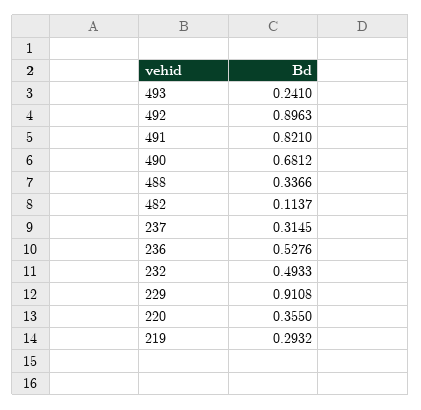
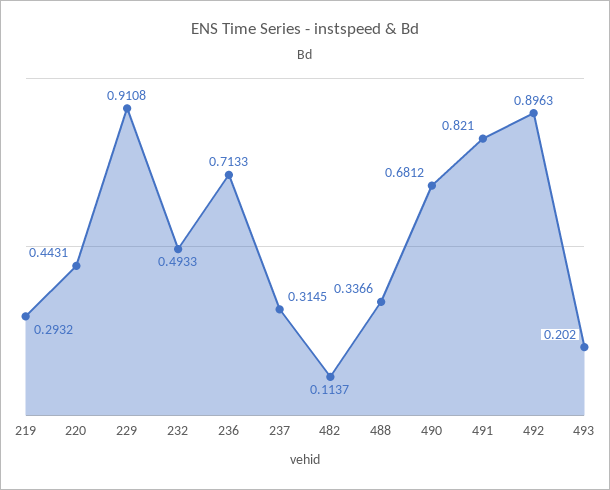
  {
-   "493": 0.241,
+   "493": 0.202,
    "492": 0.8963,
    "491": 0.821,
    "490": 0.6812,
    "488": 0.3366,
    "482": 0.1137,
    "237": 0.3145,
-   "236": 0.5276,
+   "236": 0.7133,
    "232": 0.4933,
    "229": 0.9108,
-   "220": 0.355,
+   "220": 0.4431,
    "219": 0.2932
  }

